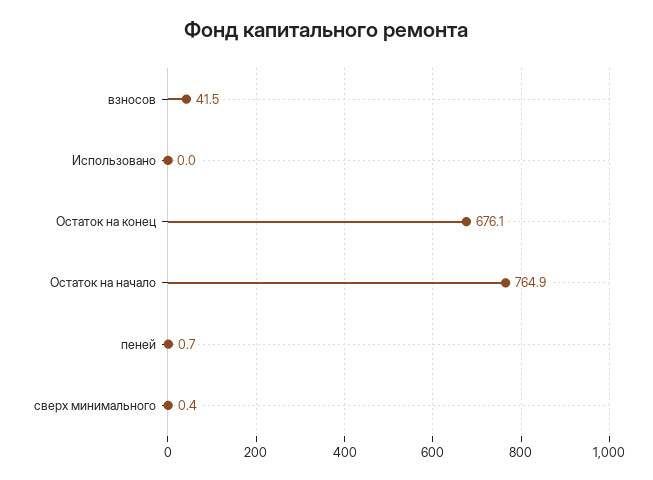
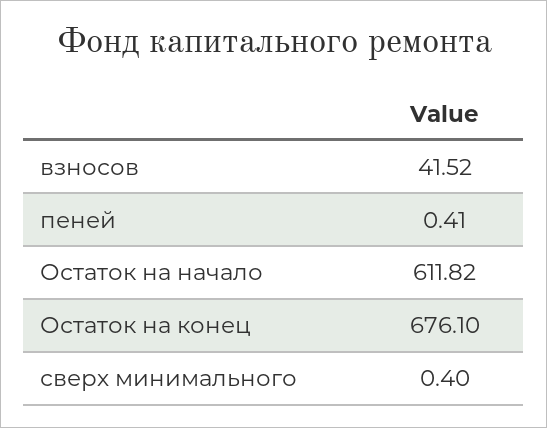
  {
    "взносов": 41.52,
-   "Использовано": 0,
    "Остаток на конец": 676.1,
-   "Остаток на начало": 764.9,
+   "Остаток на начало": 611.82,
-   "пеней": 0.7,
+   "пеней": 0.41,
    "сверх минимального": 0.4
  }

